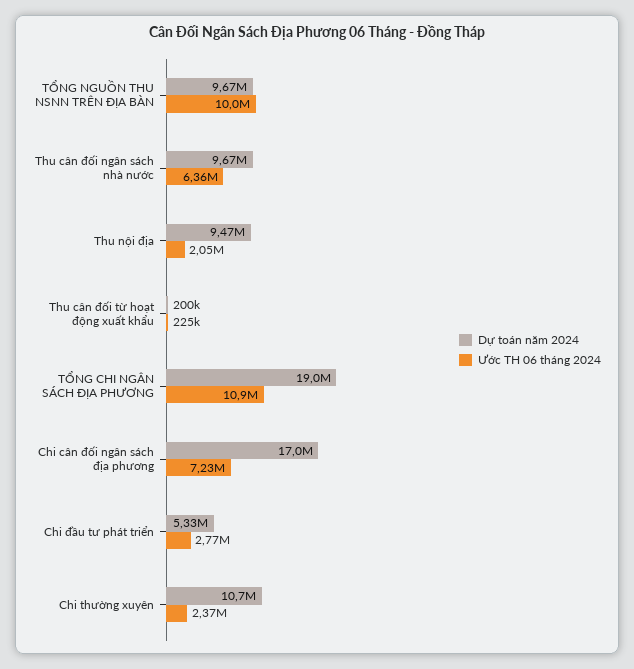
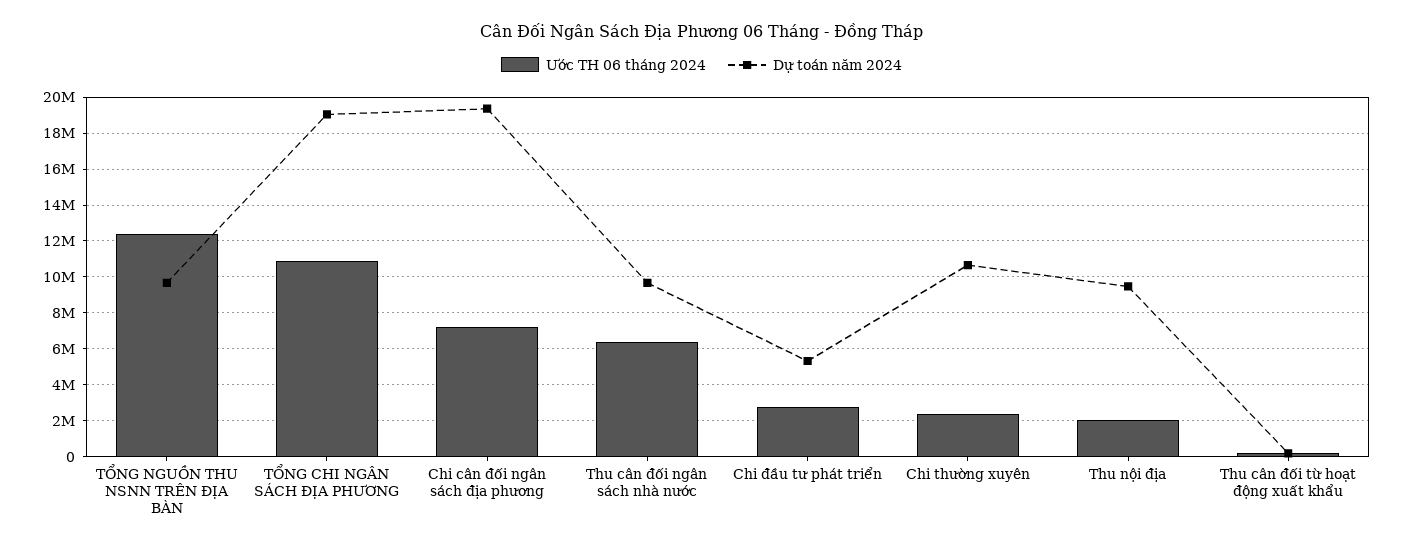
  {
    "Dự toán năm 2024": {
      "TỔNG NGUỒN THU NSNN TRÊN ĐỊA BÀN": 9670000,
      "Thu cân đối ngân sách nhà nước": 9670000,
      "Thu nội địa": 9470000,
      "Thu cân đối từ hoạt động xuất khẩu": 200000,
      "TỔNG CHI NGÂN SÁCH ĐỊA PHƯƠNG": 19000000,
-     "Chi cân đối ngân sách địa phương": 17000000,
+     "Chi cân đối ngân sách địa phương": 19500000,
      "Chi đầu tư phát triển": 5330000,
      "Chi thường xuyên": 10700000
    },
    "Ước TH 06 tháng 2024": {
-     "TỔNG NGUỒN THU NSNN TRÊN ĐỊA BÀN": 10000000,
+     "TỔNG NGUỒN THU NSNN TRÊN ĐỊA BÀN": 12500000,
      "Thu cân đối ngân sách nhà nước": 6360000,
      "Thu nội địa": 2050000,
      "Thu cân đối từ hoạt động xuất khẩu": 225000,
      "TỔNG CHI NGÂN SÁCH ĐỊA PHƯƠNG": 10900000,
      "Chi cân đối ngân sách địa phương": 7230000,
      "Chi đầu tư phát triển": 2770000,
      "Chi thường xuyên": 2370000
    }
  }

